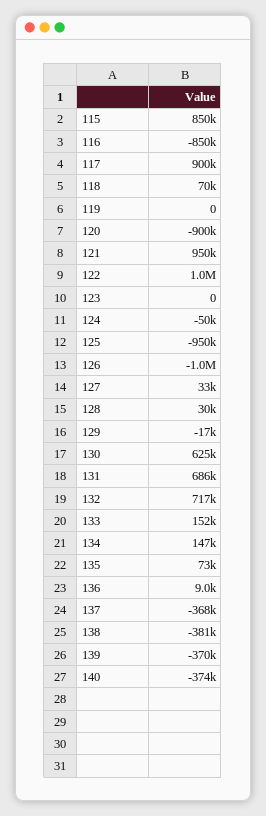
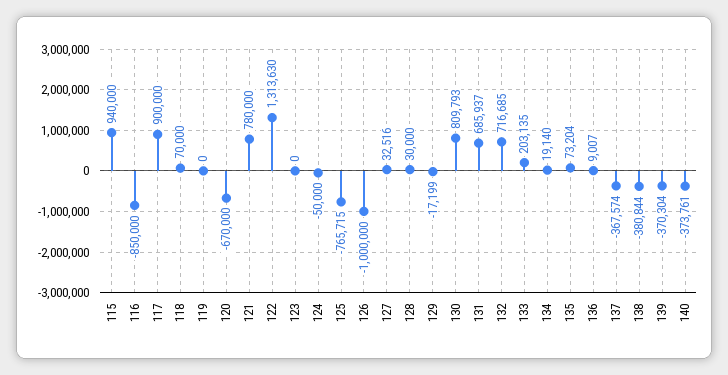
  {
-   "115": 850000,
+   "115": 940000,
    "116": -850000,
    "117": 900000,
    "118": 70000,
    "119": 0,
-   "120": -900000,
+   "120": -670000,
-   "121": 950000,
+   "121": 780000,
-   "122": 1000000,
+   "122": 1313630,
    "123": 0,
    "124": -50000,
-   "125": -950000,
+   "125": -765715,
    "126": -1000000,
    "127": 32516,
    "128": 30000,
    "129": -17199,
-   "130": 625000,
+   "130": 809793,
    "131": 685937,
    "132": 716685,
-   "133": 152000,
+   "133": 203135,
-   "134": 147000,
+   "134": 19140,
    "135": 73204,
    "136": 9007,
    "137": -367574,
    "138": -380844,
    "139": -370304,
    "140": -373761
  }

